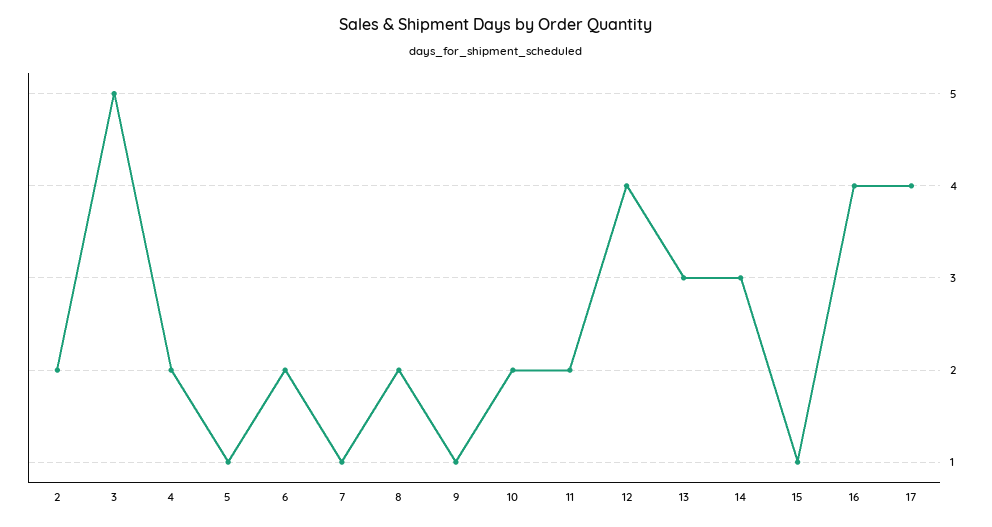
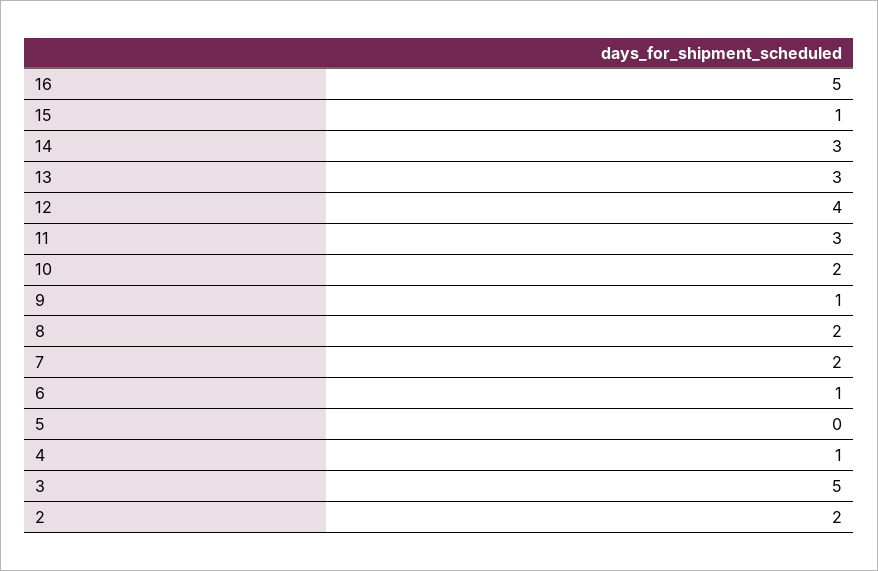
  {
    "2": 2,
    "3": 5,
-   "4": 2,
+   "4": 1,
-   "5": 1,
+   "5": 0,
-   "6": 2,
+   "6": 1,
-   "7": 1,
+   "7": 2,
    "8": 2,
    "9": 1,
    "10": 2,
-   "11": 2,
+   "11": 3,
    "12": 4,
    "13": 3,
    "14": 3,
    "15": 1,
-   "16": 4,
+   "16": 5
-   "17": 4
  }

